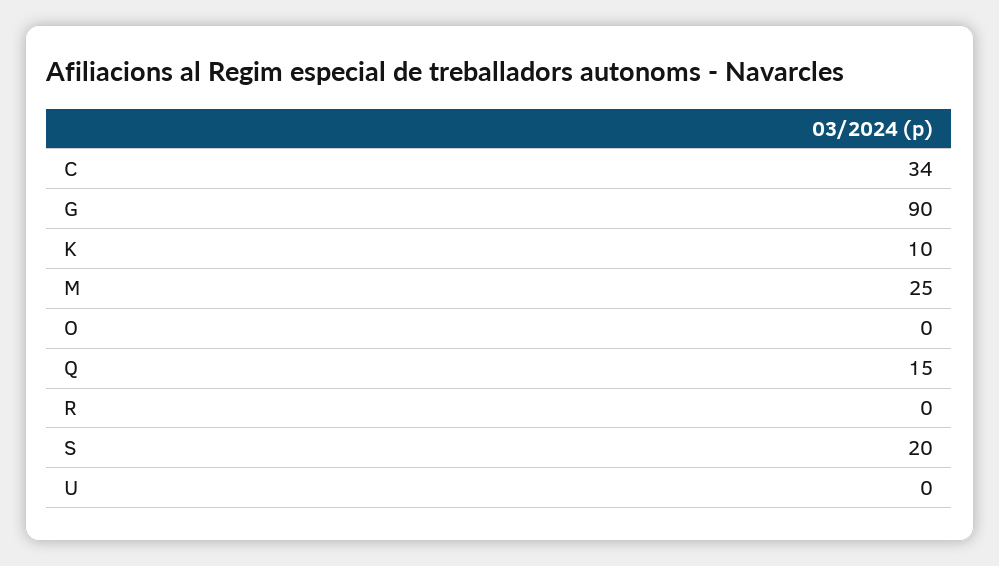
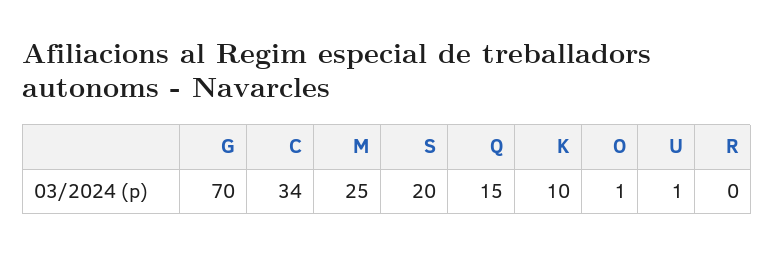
  {
    "C": 34,
-   "G": 90,
+   "G": 70,
    "K": 10,
    "M": 25,
-   "O": 0,
+   "O": 1,
    "Q": 15,
    "R": 0,
    "S": 20,
-   "U": 0
+   "U": 1
  }

